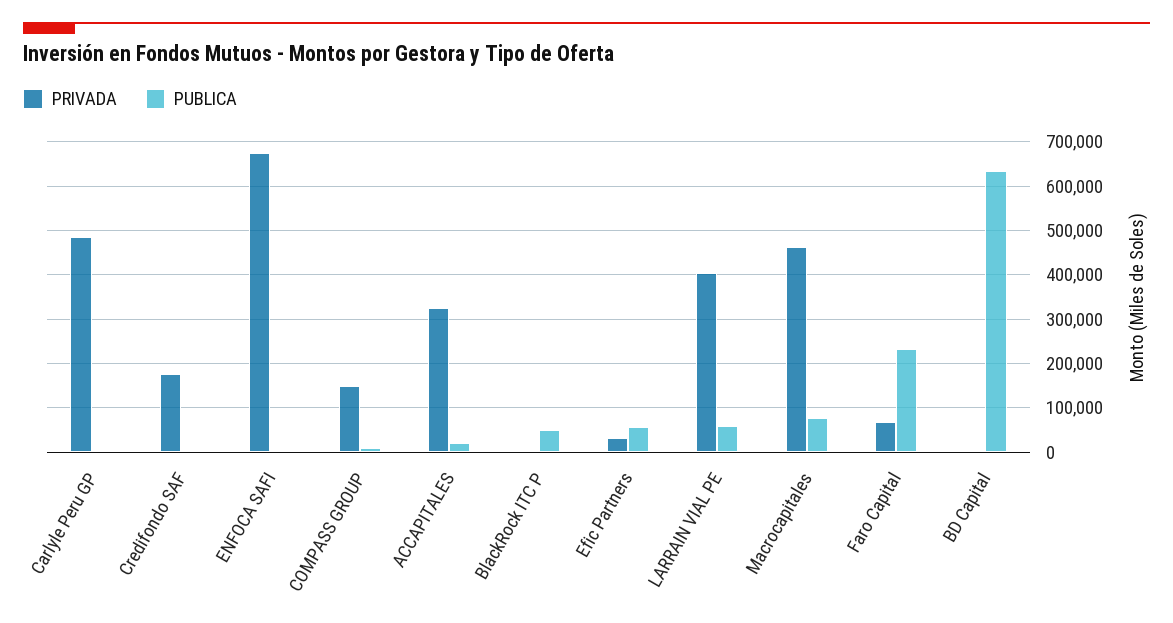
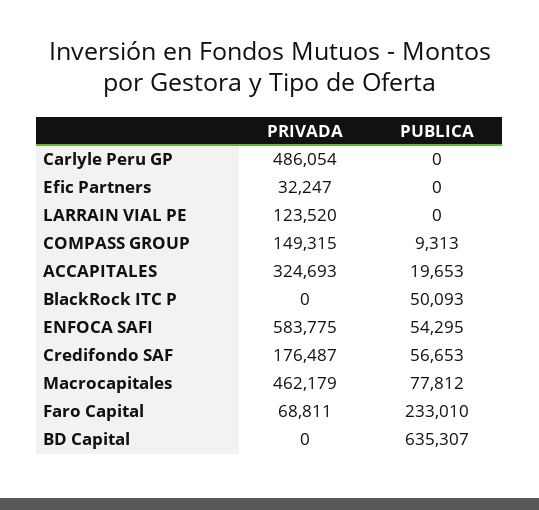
  {
    "PRIVADA": {
      "Carlyle Peru GP": 486054,
      "Credifondo SAF": 176487,
-     "ENFOCA SAFI": 680000,
+     "ENFOCA SAFI": 583775,
      "COMPASS GROUP": 149315,
      "ACCAPITALES": 324693,
      "BlackRock ITC P": 0,
      "Efic Partners": 32247,
-     "LARRAIN VIAL PE": 400000,
+     "LARRAIN VIAL PE": 123520,
      "Macrocapitales": 462179,
      "Faro Capital": 68811,
      "BD Capital": 0
    },
    "PUBLICA": {
      "Carlyle Peru GP": 0,
-     "Credifondo SAF": 0,
+     "Credifondo SAF": 56653,
-     "ENFOCA SAFI": 0,
+     "ENFOCA SAFI": 54295,
      "COMPASS GROUP": 9313,
      "ACCAPITALES": 19653,
      "BlackRock ITC P": 50093,
-     "Efic Partners": 60000,
+     "Efic Partners": 0,
-     "LARRAIN VIAL PE": 60000,
+     "LARRAIN VIAL PE": 0,
      "Macrocapitales": 77812,
      "Faro Capital": 233010,
      "BD Capital": 635307
    }
  }

